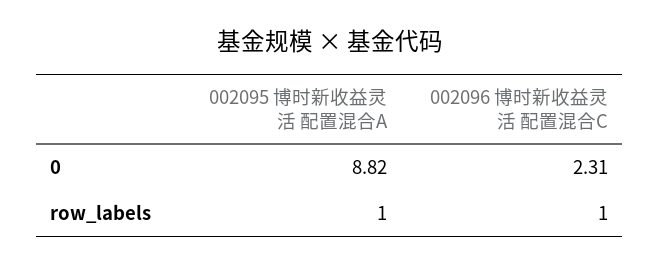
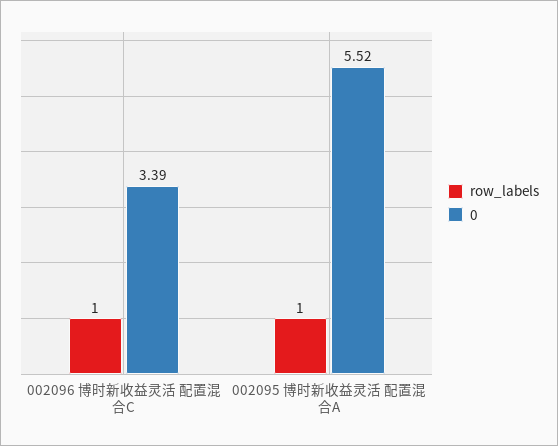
  {
    "0": {
-     "002095 博时新收益灵活 配置混合A": 8.82,
+     "002095 博时新收益灵活 配置混合A": 5.52,
-     "002096 博时新收益灵活 配置混合C": 2.31
+     "002096 博时新收益灵活 配置混合C": 3.39
    },
    "row_labels": {
      "002095 博时新收益灵活 配置混合A": 1,
      "002096 博时新收益灵活 配置混合C": 1
    }
  }

